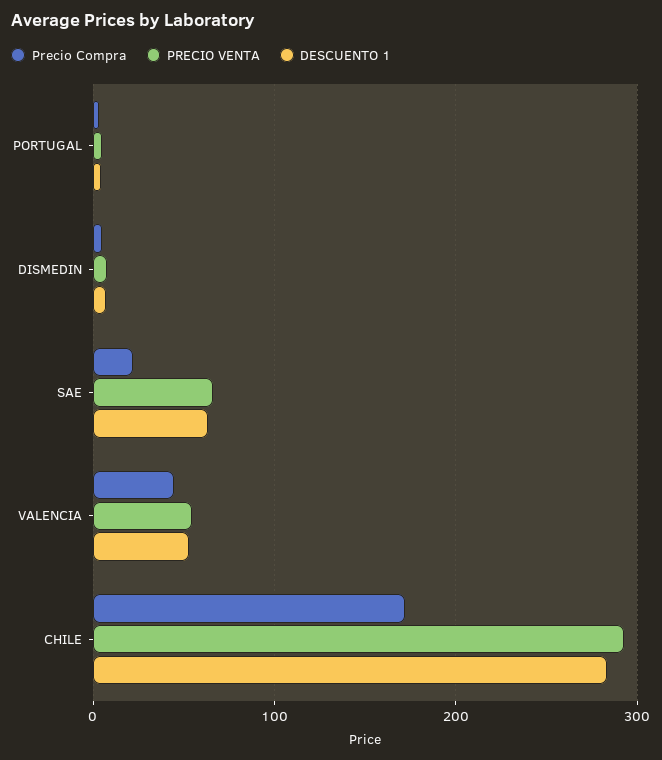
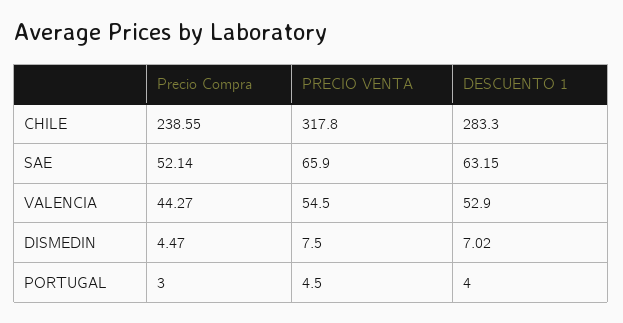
  {
    "Precio Compra": {
      "PORTUGAL": 3,
      "DISMEDIN": 4.47,
-     "SAE": 20,
+     "SAE": 52.14,
      "VALENCIA": 44.27,
-     "CHILE": 170
+     "CHILE": 238.55
    },
    "PRECIO VENTA": {
      "PORTUGAL": 4.5,
      "DISMEDIN": 7.5,
      "SAE": 65.9,
      "VALENCIA": 54.5,
-     "CHILE": 290
+     "CHILE": 317.8
    },
    "DESCUENTO 1": {
      "PORTUGAL": 4,
      "DISMEDIN": 7.02,
      "SAE": 63.15,
      "VALENCIA": 52.9,
      "CHILE": 283.3
    }
  }

